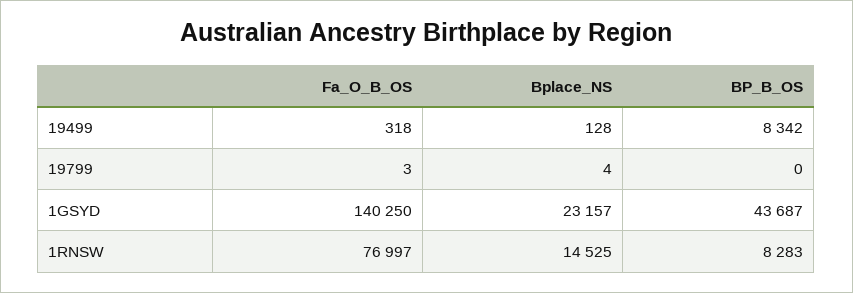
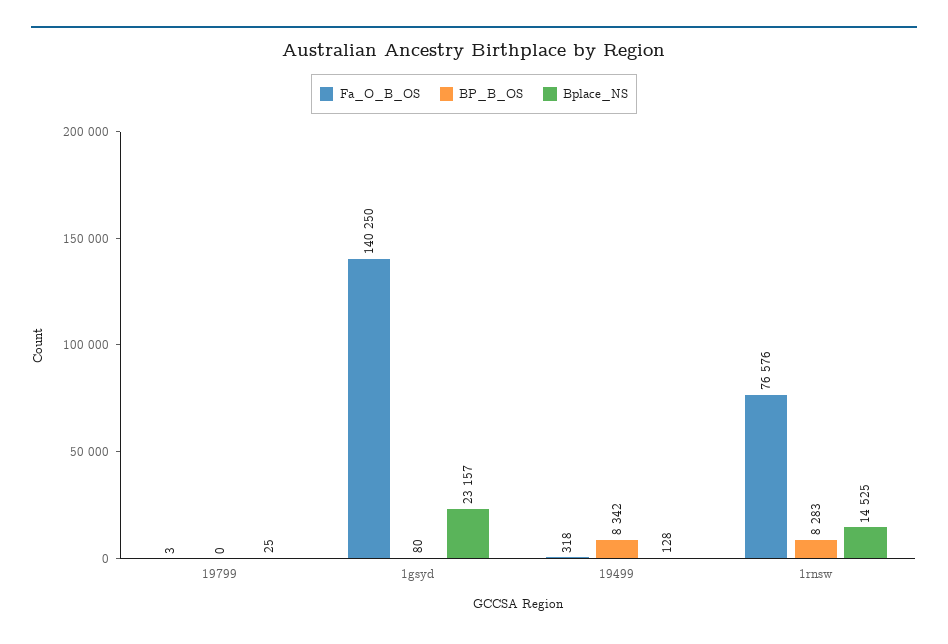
  {
    "Fa_O_B_OS": {
      "19499": 318,
      "19799": 3,
      "1GSYD": 140250,
-     "1RNSW": 76997
+     "1RNSW": 76576
    },
    "Bplace_NS": {
      "19499": 128,
-     "19799": 4,
+     "19799": 25,
      "1GSYD": 23157,
      "1RNSW": 14525
    },
    "BP_B_OS": {
      "19499": 8342,
      "19799": 0,
-     "1GSYD": 43687,
+     "1GSYD": 80,
      "1RNSW": 8283
    }
  }

